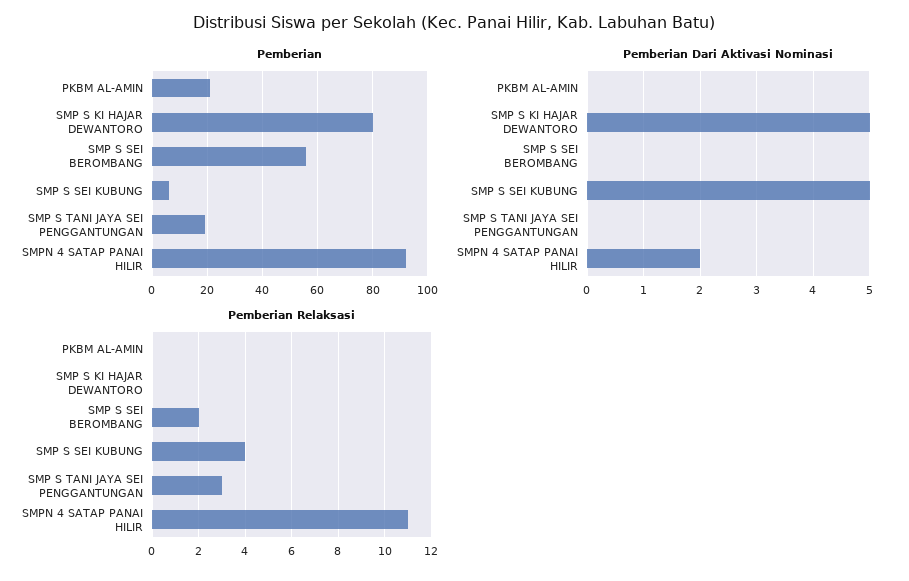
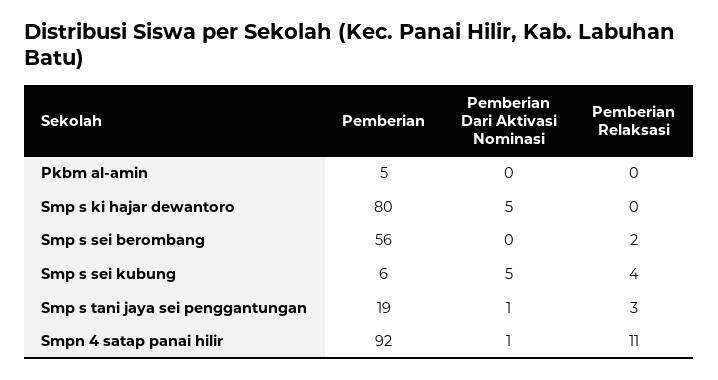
  {
    "Pemberian": {
-     "PKBM AL-AMIN": 20,
+     "PKBM AL-AMIN": 5,
      "SMP S KI HAJAR DEWANTORO": 80,
      "SMP S SEI BEROMBANG": 56,
      "SMP S SEI KUBUNG": 6,
      "SMP S TANI JAYA SEI PENGGANTUNGAN": 19,
      "SMPN 4 SATAP PANAI HILIR": 92
    },
    "Pemberian Dari Aktivasi Nominasi": {
      "PKBM AL-AMIN": 0,
      "SMP S KI HAJAR DEWANTORO": 5,
      "SMP S SEI BEROMBANG": 0,
      "SMP S SEI KUBUNG": 5,
-     "SMP S TANI JAYA SEI PENGGANTUNGAN": 0,
+     "SMP S TANI JAYA SEI PENGGANTUNGAN": 1,
-     "SMPN 4 SATAP PANAI HILIR": 2
+     "SMPN 4 SATAP PANAI HILIR": 1
    },
    "Pemberian Relaksasi": {
      "PKBM AL-AMIN": 0,
      "SMP S KI HAJAR DEWANTORO": 0,
      "SMP S SEI BEROMBANG": 2,
      "SMP S SEI KUBUNG": 4,
      "SMP S TANI JAYA SEI PENGGANTUNGAN": 3,
      "SMPN 4 SATAP PANAI HILIR": 11
    }
  }

